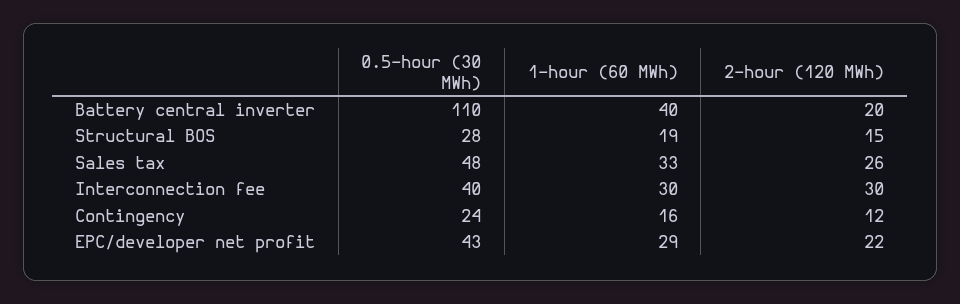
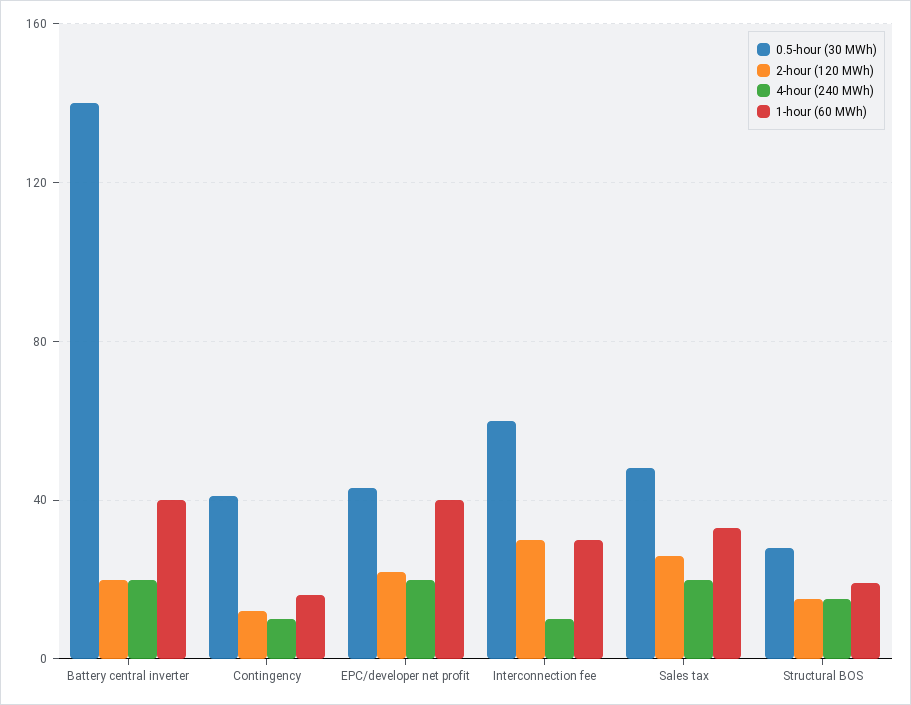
  {
    "0.5-hour (30 MWh)": {
-     "Battery central inverter": 110,
+     "Battery central inverter": 140,
      "Structural BOS": 28,
      "Sales tax": 48,
-     "Interconnection fee": 40,
+     "Interconnection fee": 60,
-     "Contingency": 24,
+     "Contingency": 40,
      "EPC/developer net profit": 43
    },
    "1-hour (60 MWh)": {
      "Battery central inverter": 40,
      "Structural BOS": 19,
      "Sales tax": 33,
      "Interconnection fee": 30,
      "Contingency": 16,
-     "EPC/developer net profit": 29
+     "EPC/developer net profit": 40
    },
    "2-hour (120 MWh)": {
      "Battery central inverter": 20,
      "Structural BOS": 15,
      "Sales tax": 26,
      "Interconnection fee": 30,
      "Contingency": 12,
      "EPC/developer net profit": 22
-   }
+   },
+   "4-hour (240 MWh)": {
+     "Battery central inverter": 20,
+     "Contingency": 10,
+     "EPC/developer net profit": 20,
+     "Interconnection fee": 10,
+     "Sales tax": 20,
+     "Structural BOS": 15
+   }
  }

